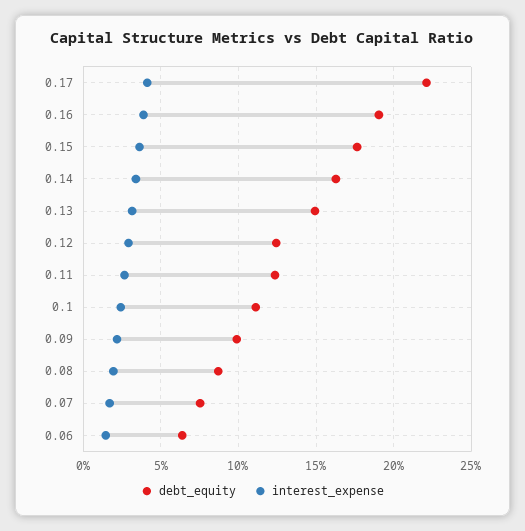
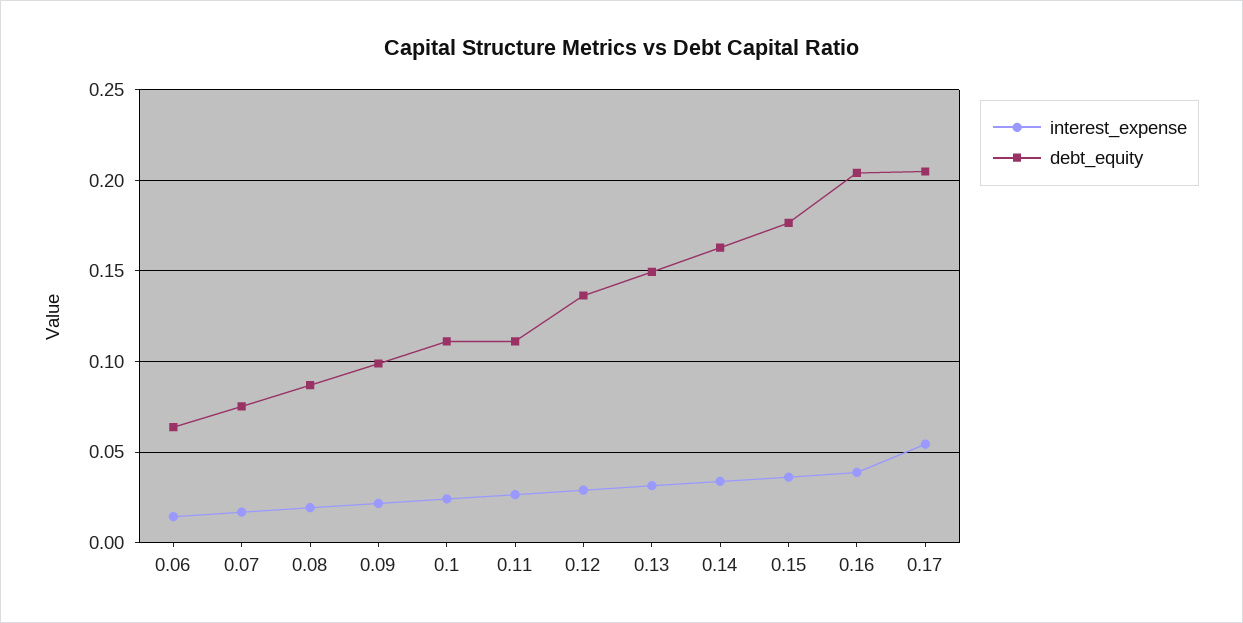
  {
    "debt_equity": {
-     "0.17": 0.22,
+     "0.17": 0.205,
-     "0.16": 0.19,
+     "0.16": 0.205,
      "0.15": 0.175,
      "0.14": 0.165,
      "0.13": 0.15,
-     "0.12": 0.125,
+     "0.12": 0.135,
-     "0.11": 0.125,
+     "0.11": 0.11,
      "0.1": 0.11,
      "0.09": 0.1,
      "0.08": 0.085,
      "0.07": 0.075,
      "0.06": 0.065
    },
    "interest_expense": {
-     "0.17": 0.04,
+     "0.17": 0.055,
      "0.16": 0.04,
      "0.15": 0.035,
      "0.14": 0.035,
      "0.13": 0.03,
      "0.12": 0.03,
      "0.11": 0.025,
      "0.1": 0.025,
      "0.09": 0.02,
      "0.08": 0.02,
      "0.07": 0.015,
      "0.06": 0.015
    }
  }

